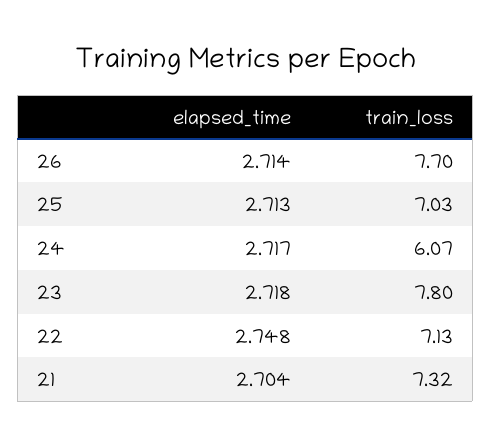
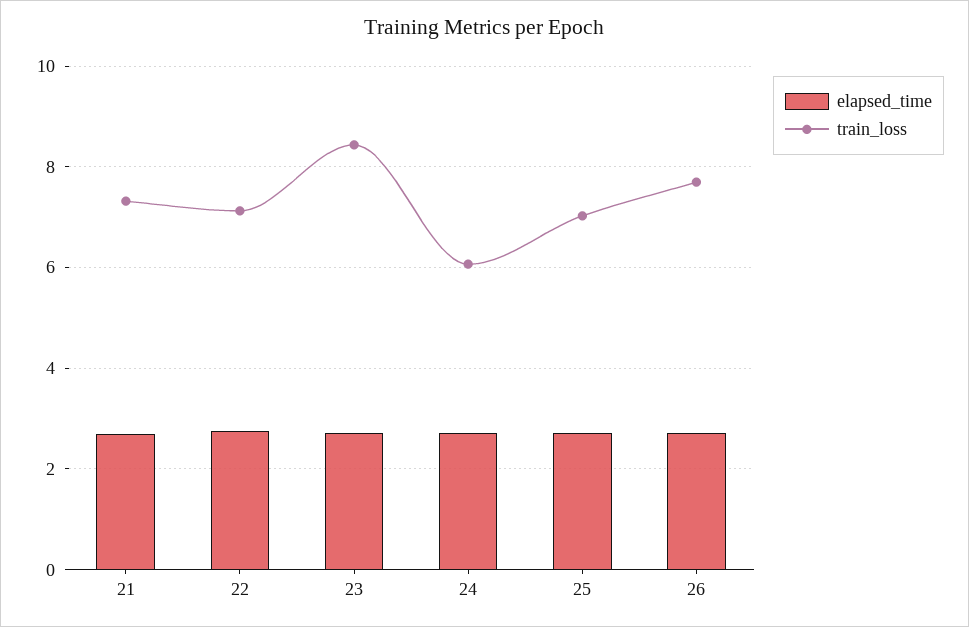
  {
    "elapsed_time": {
      "26": 2.714,
      "25": 2.713,
      "24": 2.717,
      "23": 2.718,
      "22": 2.748,
      "21": 2.704
    },
    "train_loss": {
      "26": 7.7,
      "25": 7.03,
      "24": 6.07,
-     "23": 7.8,
+     "23": 8.4,
      "22": 7.13,
      "21": 7.32
    }
  }

